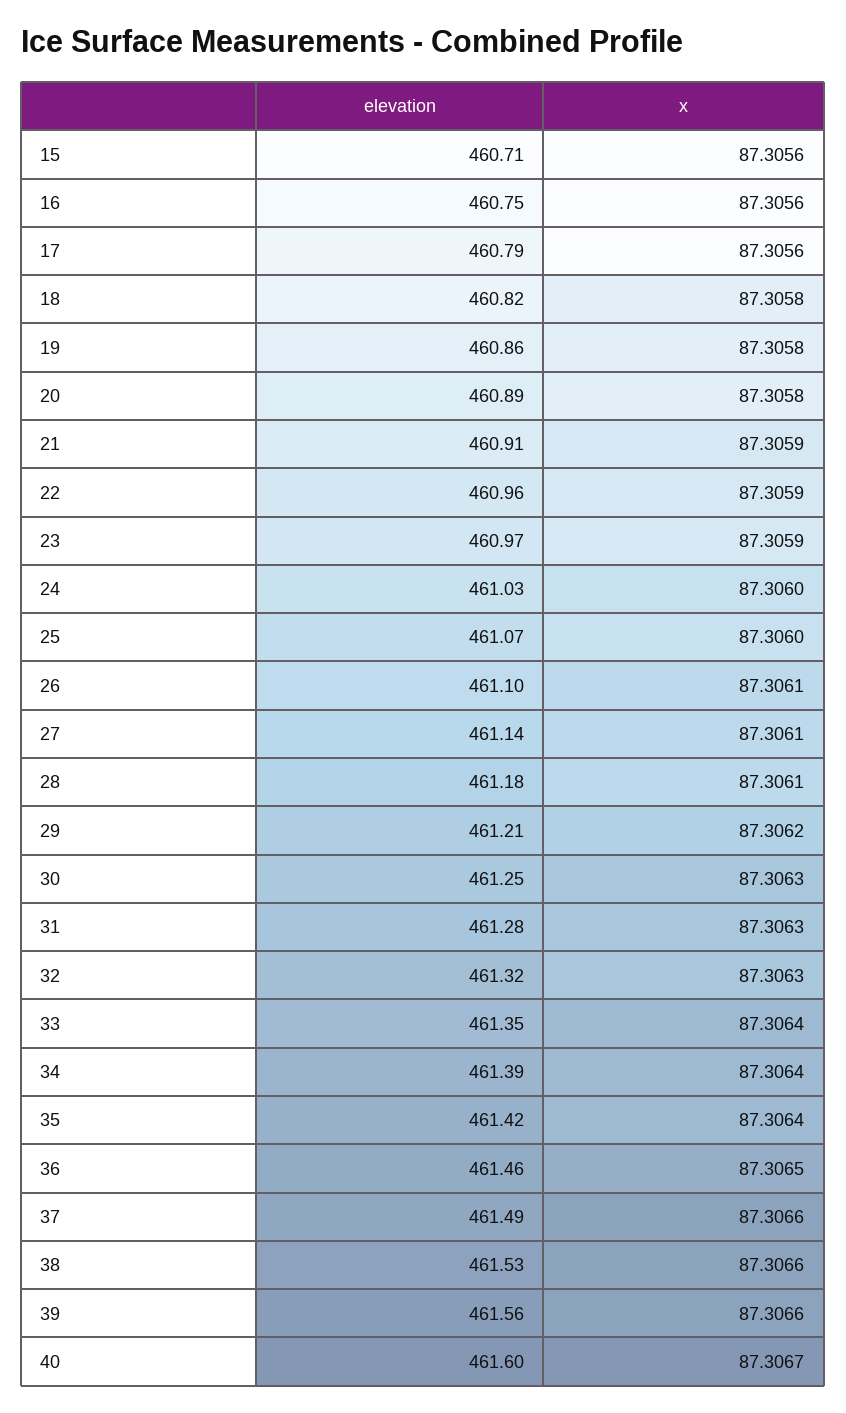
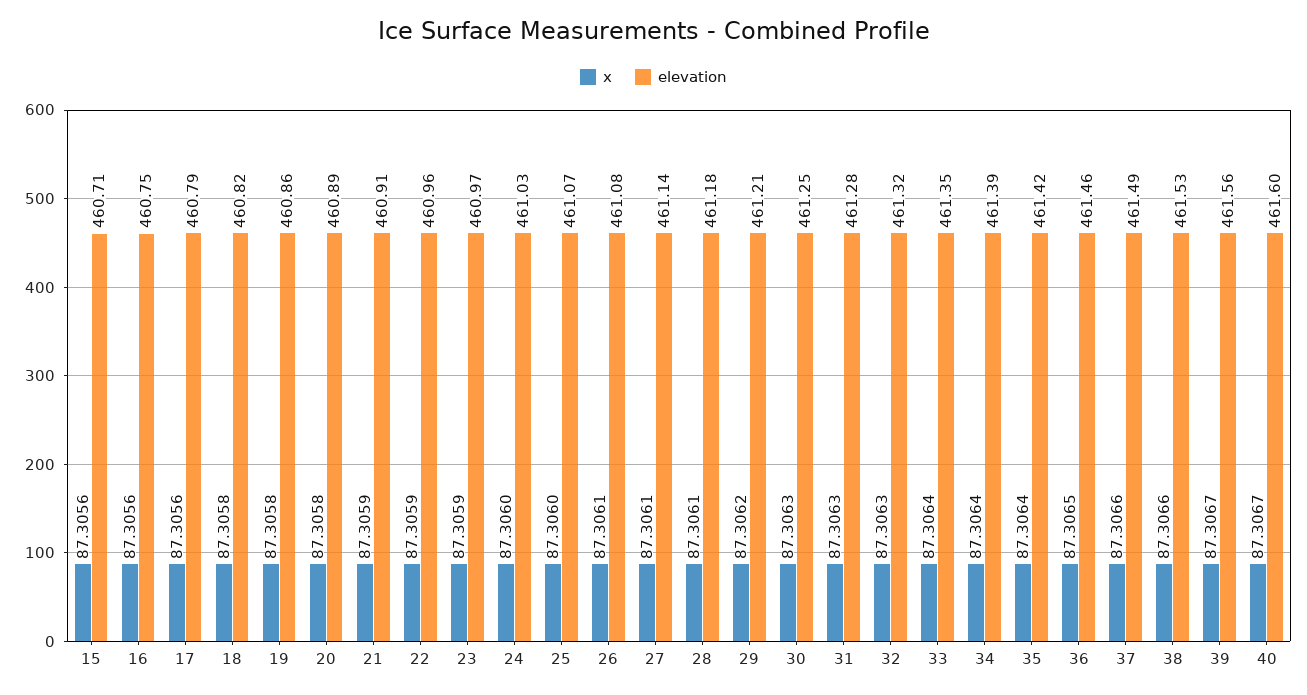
  {
    "elevation": {
      "15": 460.71,
      "16": 460.75,
      "17": 460.79,
      "18": 460.82,
      "19": 460.86,
      "20": 460.89,
      "21": 460.91,
      "22": 460.96,
      "23": 460.97,
      "24": 461.03,
      "25": 461.07,
-     "26": 461.1,
+     "26": 461.08,
      "27": 461.14,
      "28": 461.18,
      "29": 461.21,
      "30": 461.25,
      "31": 461.28,
      "32": 461.32,
      "33": 461.35,
      "34": 461.39,
      "35": 461.42,
      "36": 461.46,
      "37": 461.49,
      "38": 461.53,
      "39": 461.56,
      "40": 461.6
    },
    "x": {
      "15": 87.3056,
      "16": 87.3056,
      "17": 87.3056,
      "18": 87.3058,
      "19": 87.3058,
      "20": 87.3058,
      "21": 87.3059,
      "22": 87.3059,
      "23": 87.3059,
      "24": 87.306,
      "25": 87.306,
      "26": 87.3061,
      "27": 87.3061,
      "28": 87.3061,
      "29": 87.3062,
      "30": 87.3063,
      "31": 87.3063,
      "32": 87.3063,
      "33": 87.3064,
      "34": 87.3064,
      "35": 87.3064,
      "36": 87.3065,
      "37": 87.3066,
      "38": 87.3066,
-     "39": 87.3066,
+     "39": 87.3067,
      "40": 87.3067
    }
  }

